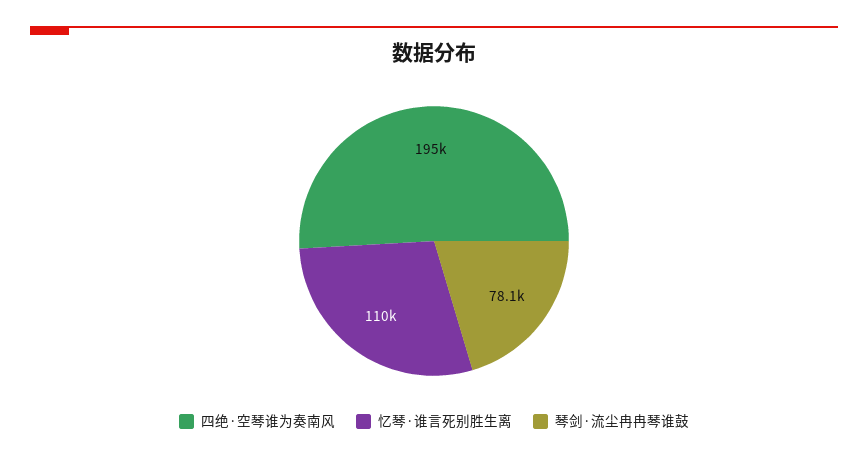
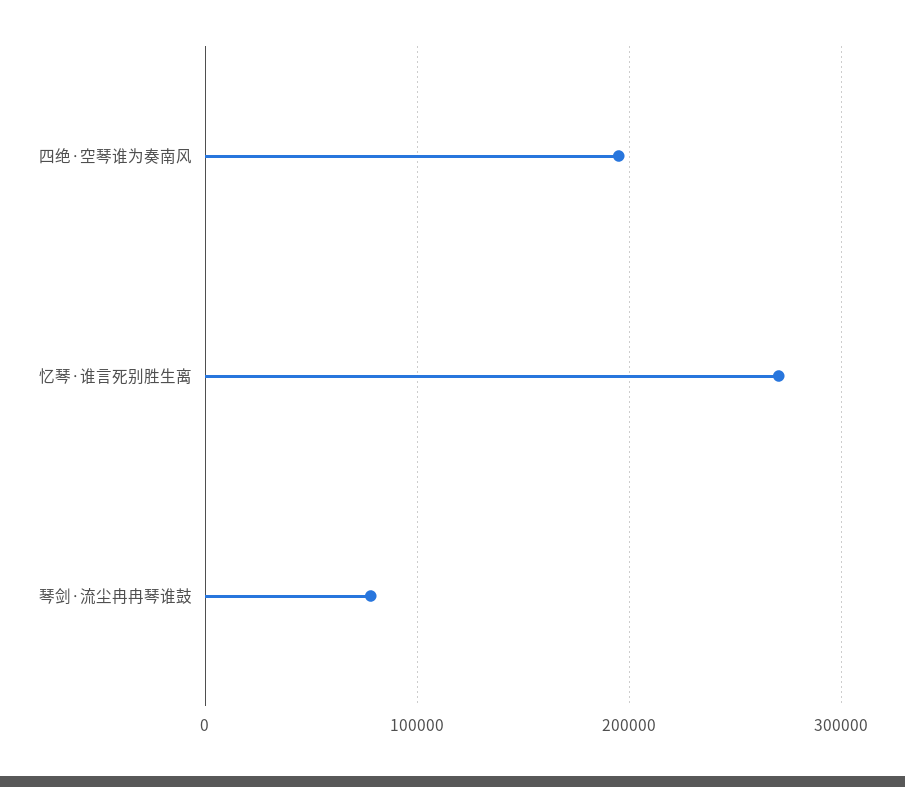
  {
    "四绝·空琴谁为奏南风": 195000,
-   "忆琴·谁言死别胜生离": 110000,
+   "忆琴·谁言死别胜生离": 270000,
    "琴剑·流尘冉冉琴谁鼓": 78100
  }

